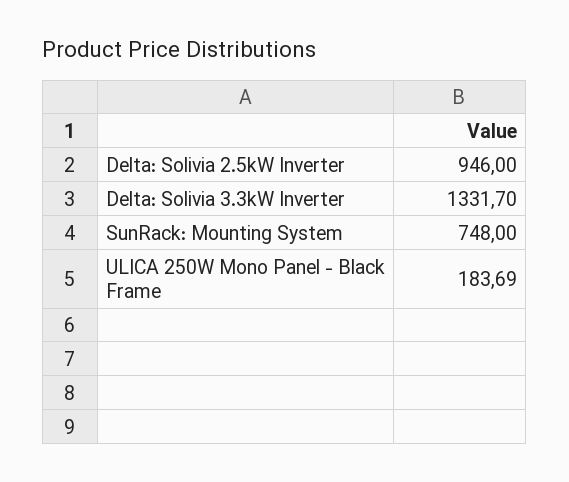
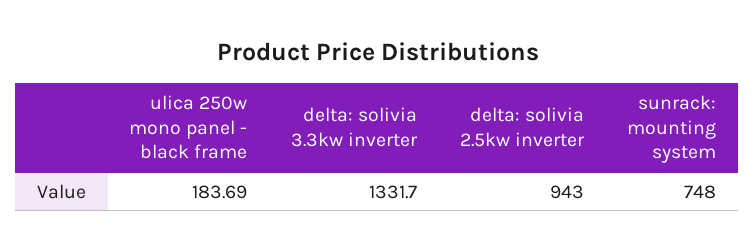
  {
-   "Delta: Solivia 2.5kW Inverter": 946,
+   "Delta: Solivia 2.5kW Inverter": 943,
    "Delta: Solivia 3.3kW Inverter": 1331.7,
    "SunRack: Mounting System": 748,
    "ULICA 250W Mono Panel - Black Frame": 183.69
  }

